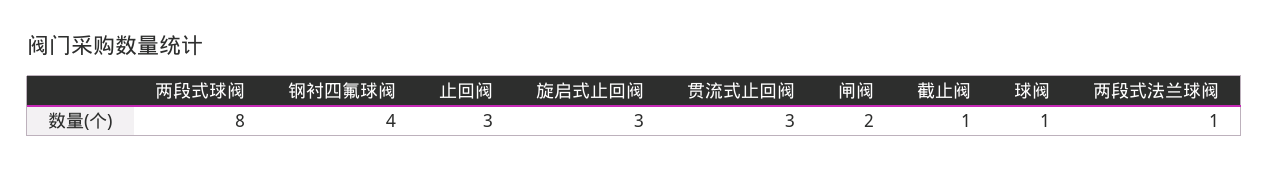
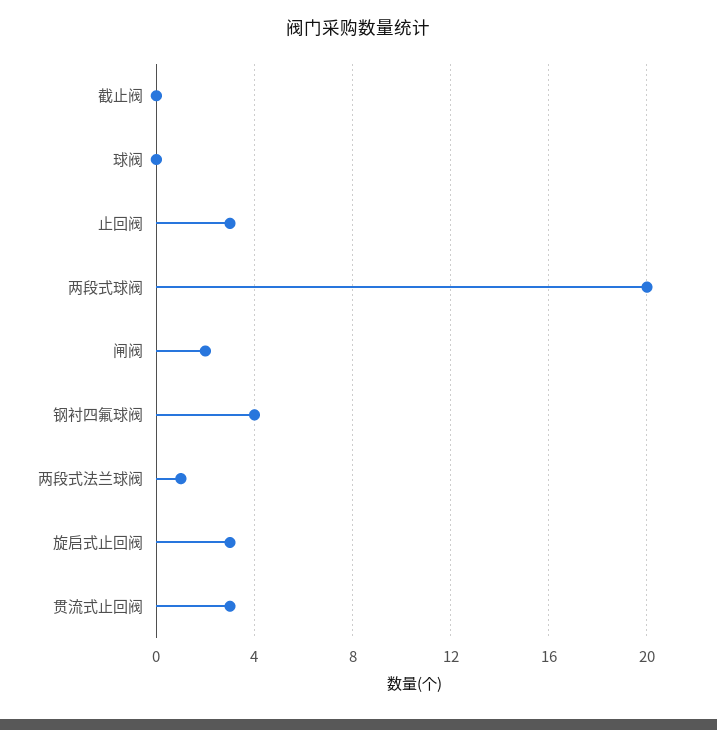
  {
-   "两段式球阀": 8,
+   "两段式球阀": 20,
    "钢衬四氟球阀": 4,
    "止回阀": 3,
    "旋启式止回阀": 3,
    "贯流式止回阀": 3,
    "闸阀": 2,
-   "截止阀": 1,
+   "截止阀": 0,
-   "球阀": 1,
+   "球阀": 0,
    "两段式法兰球阀": 1
  }

